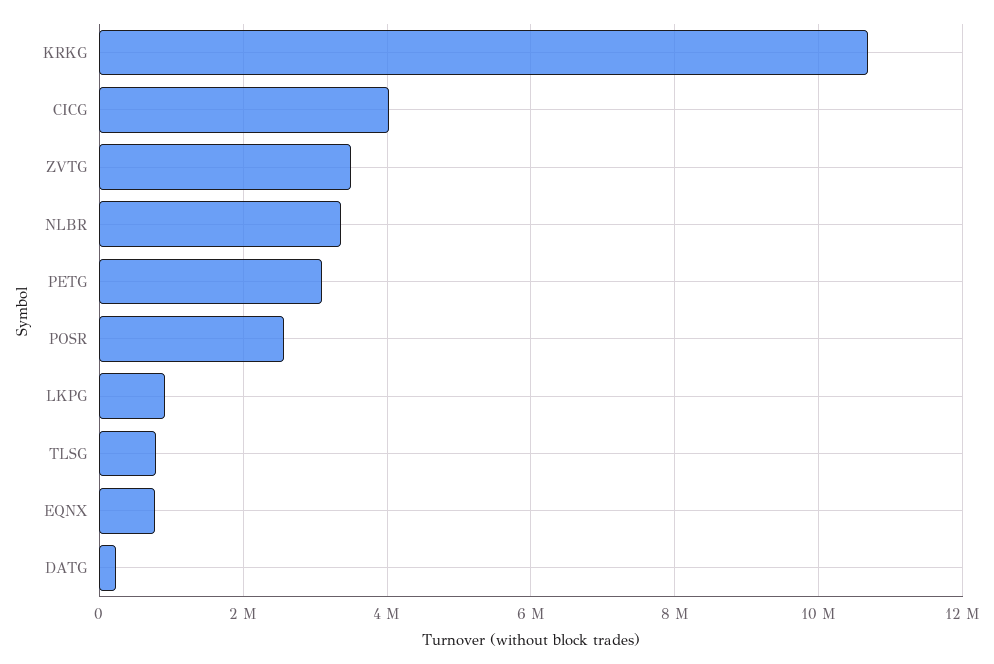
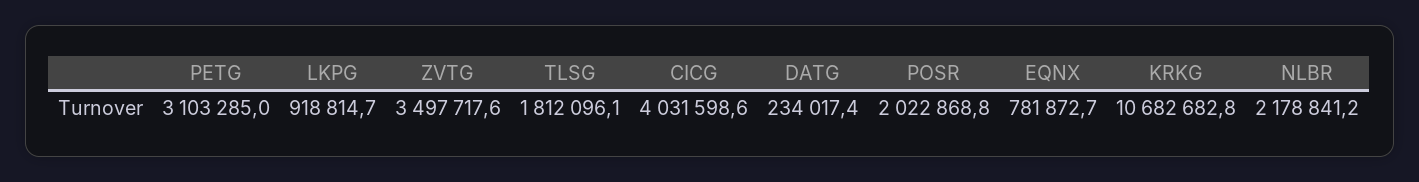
  {
    "KRKG": 10682682.8,
    "CICG": 4031598.6,
    "ZVTG": 3497717.6,
-   "NLBR": 3400000,
+   "NLBR": 2178841.2,
    "PETG": 3103285,
-   "POSR": 2600000,
+   "POSR": 2022868.8,
    "LKPG": 918814.7,
-   "TLSG": 800000,
+   "TLSG": 1812096.1,
    "EQNX": 781872.7,
    "DATG": 234017.4
  }

